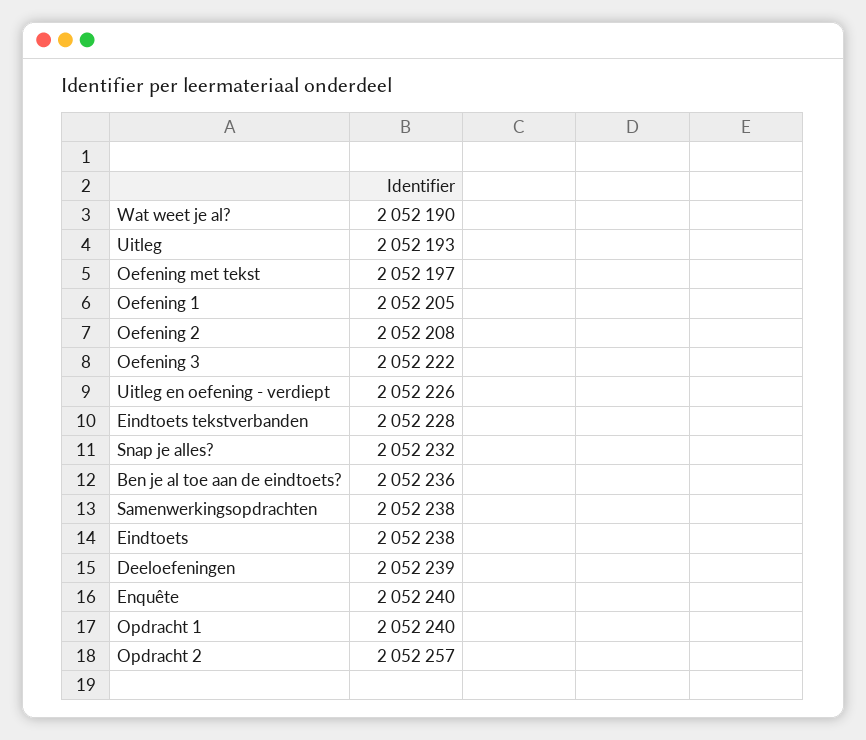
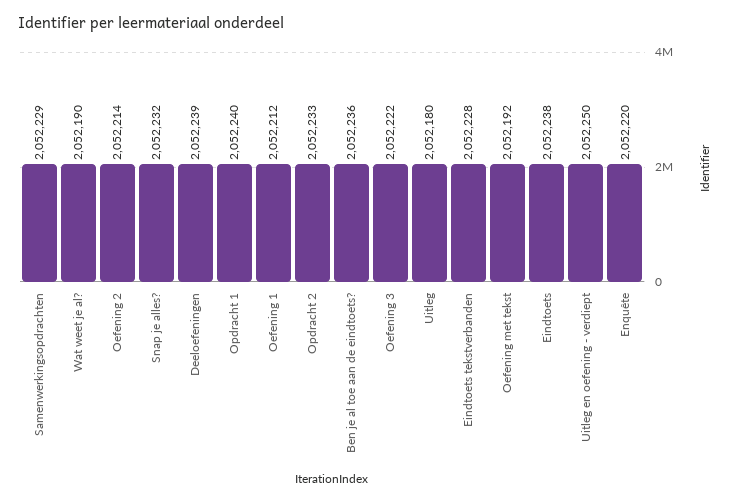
  {
    "Wat weet je al?": 2052190,
-   "Uitleg": 2052193,
+   "Uitleg": 2052180,
-   "Oefening met tekst": 2052197,
+   "Oefening met tekst": 2052192,
-   "Oefening 1": 2052205,
+   "Oefening 1": 2052212,
-   "Oefening 2": 2052208,
+   "Oefening 2": 2052214,
    "Oefening 3": 2052222,
-   "Uitleg en oefening - verdiept": 2052226,
+   "Uitleg en oefening - verdiept": 2052250,
    "Eindtoets tekstverbanden": 2052228,
    "Snap je alles?": 2052232,
    "Ben je al toe aan de eindtoets?": 2052236,
-   "Samenwerkingsopdrachten": 2052238,
+   "Samenwerkingsopdrachten": 2052229,
    "Eindtoets": 2052238,
    "Deeloefeningen": 2052239,
-   "Enquête": 2052240,
+   "Enquête": 2052220,
    "Opdracht 1": 2052240,
-   "Opdracht 2": 2052257
+   "Opdracht 2": 2052233
  }

